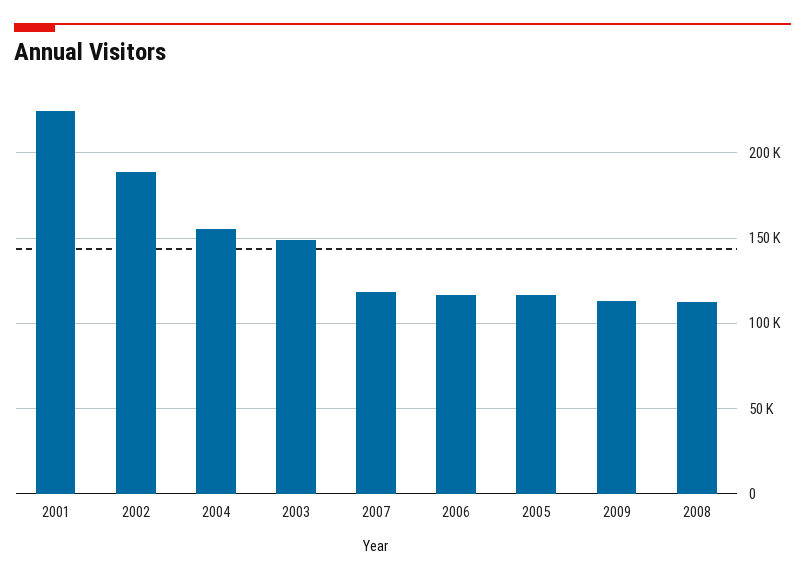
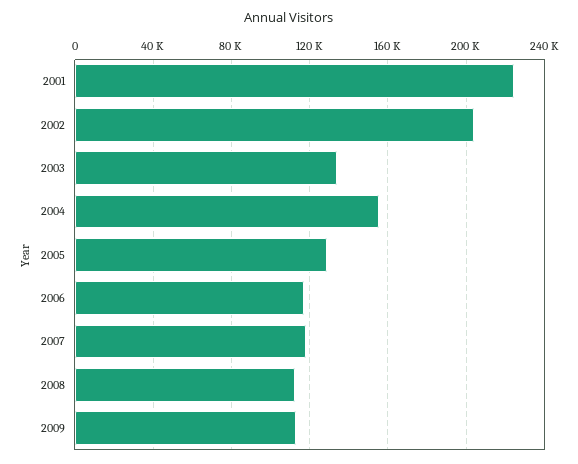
  {
    "2001": 225000,
-   "2002": 190000,
+   "2002": 205000,
    "2004": 155000,
-   "2003": 150000,
+   "2003": 135000,
    "2007": 120000,
    "2006": 115000,
-   "2005": 115000,
+   "2005": 130000,
    "2009": 115000,
    "2008": 110000
  }

